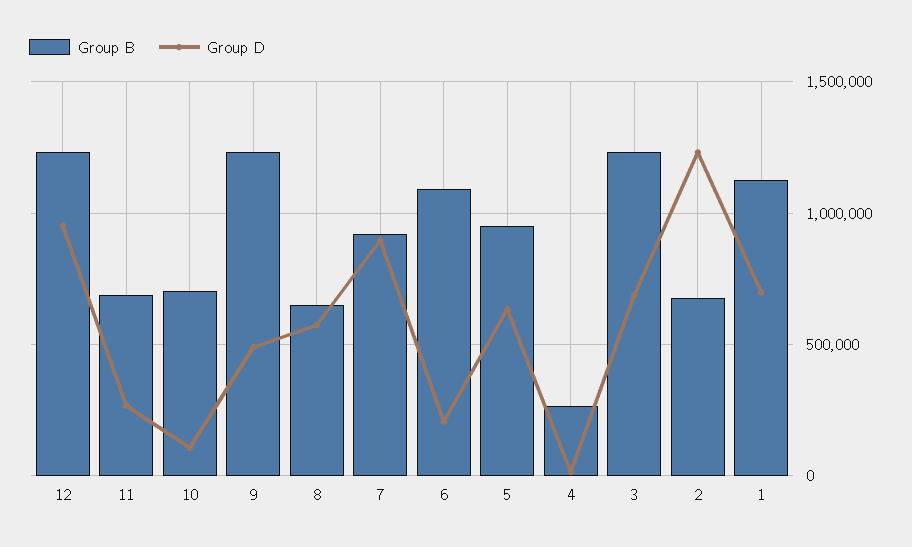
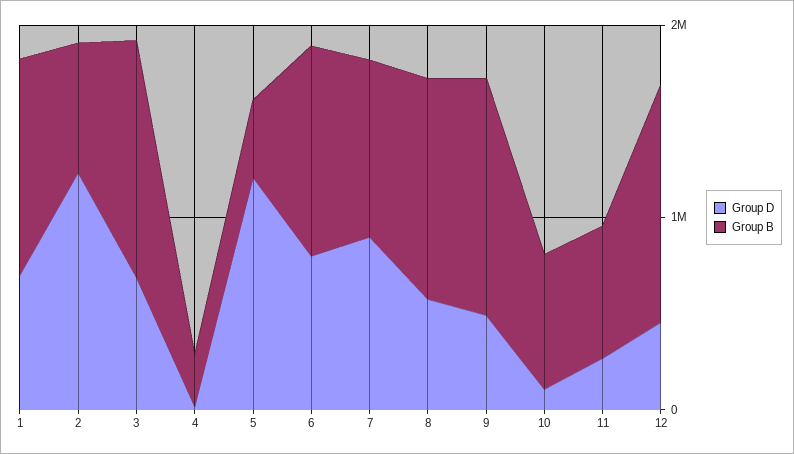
  {
    "Group B": {
      "12": 1250000,
      "11": 700000,
      "10": 700000,
      "9": 1250000,
-     "8": 650000,
+     "8": 1200000,
      "7": 900000,
      "6": 1100000,
-     "5": 950000,
+     "5": 400000,
      "4": 250000,
      "3": 1250000,
      "2": 700000,
      "1": 1150000
    },
    "Group D": {
-     "12": 950000,
+     "12": 400000,
      "11": 250000,
      "10": 100000,
      "9": 500000,
      "8": 550000,
      "7": 900000,
-     "6": 200000,
+     "6": 800000,
-     "5": 650000,
+     "5": 1200000,
      "4": 0,
      "3": 700000,
      "2": 1250000,
      "1": 700000
    }
  }

